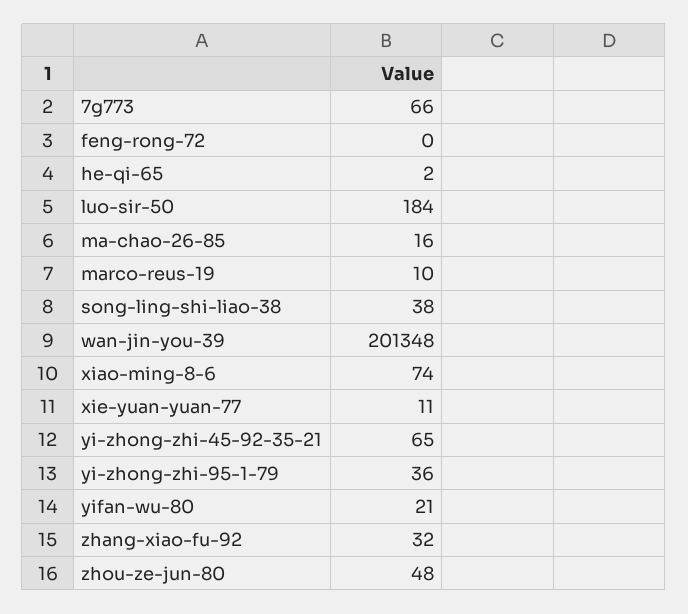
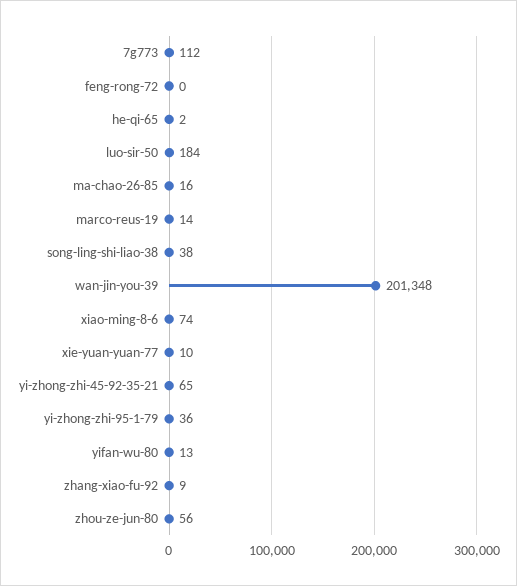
  {
-   "7g773": 66,
+   "7g773": 112,
    "feng-rong-72": 0,
    "he-qi-65": 2,
    "luo-sir-50": 184,
    "ma-chao-26-85": 16,
-   "marco-reus-19": 10,
+   "marco-reus-19": 14,
    "song-ling-shi-liao-38": 38,
    "wan-jin-you-39": 201348,
    "xiao-ming-8-6": 74,
-   "xie-yuan-yuan-77": 11,
+   "xie-yuan-yuan-77": 10,
    "yi-zhong-zhi-45-92-35-21": 65,
    "yi-zhong-zhi-95-1-79": 36,
-   "yifan-wu-80": 21,
+   "yifan-wu-80": 13,
-   "zhang-xiao-fu-92": 32,
+   "zhang-xiao-fu-92": 9,
-   "zhou-ze-jun-80": 48
+   "zhou-ze-jun-80": 56
  }

